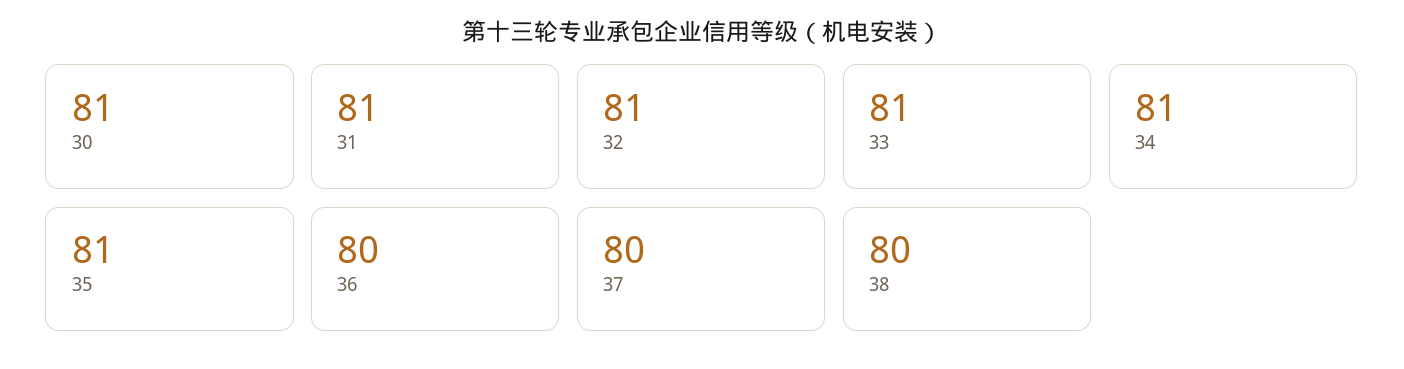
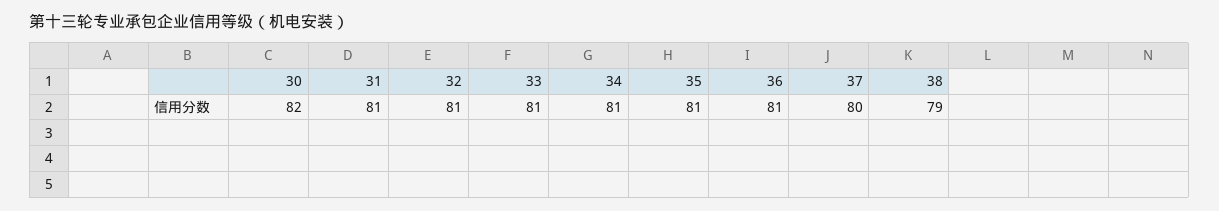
  {
-   "30": 81,
+   "30": 82,
    "31": 81,
    "32": 81,
    "33": 81,
    "34": 81,
    "35": 81,
-   "36": 80,
+   "36": 81,
    "37": 80,
-   "38": 80
+   "38": 79
  }

